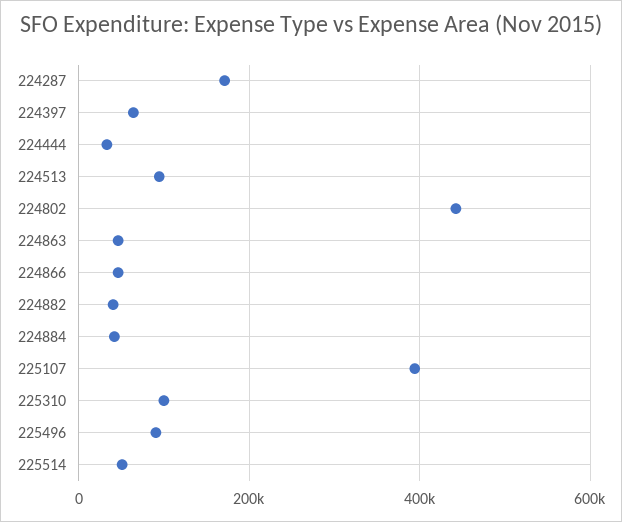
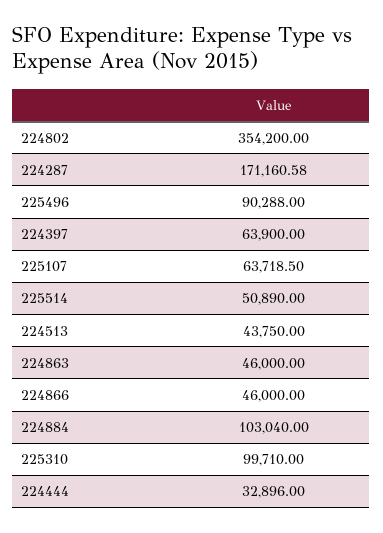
  {
    "224287": 171160.58,
    "224397": 63900,
    "224444": 32896,
-   "224513": 100000,
+   "224513": 43750,
-   "224802": 440000,
+   "224802": 354200,
    "224863": 46000,
    "224866": 46000,
-   "224882": 40000,
-   "224884": 40000,
+   "224884": 103040,
-   "225107": 400000,
+   "225107": 63718.5,
    "225310": 99710,
    "225496": 90288,
    "225514": 50890
  }

